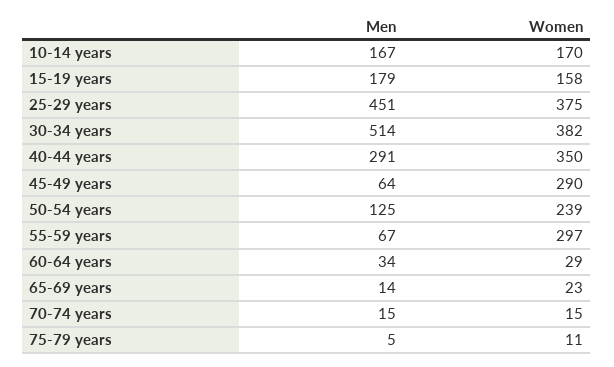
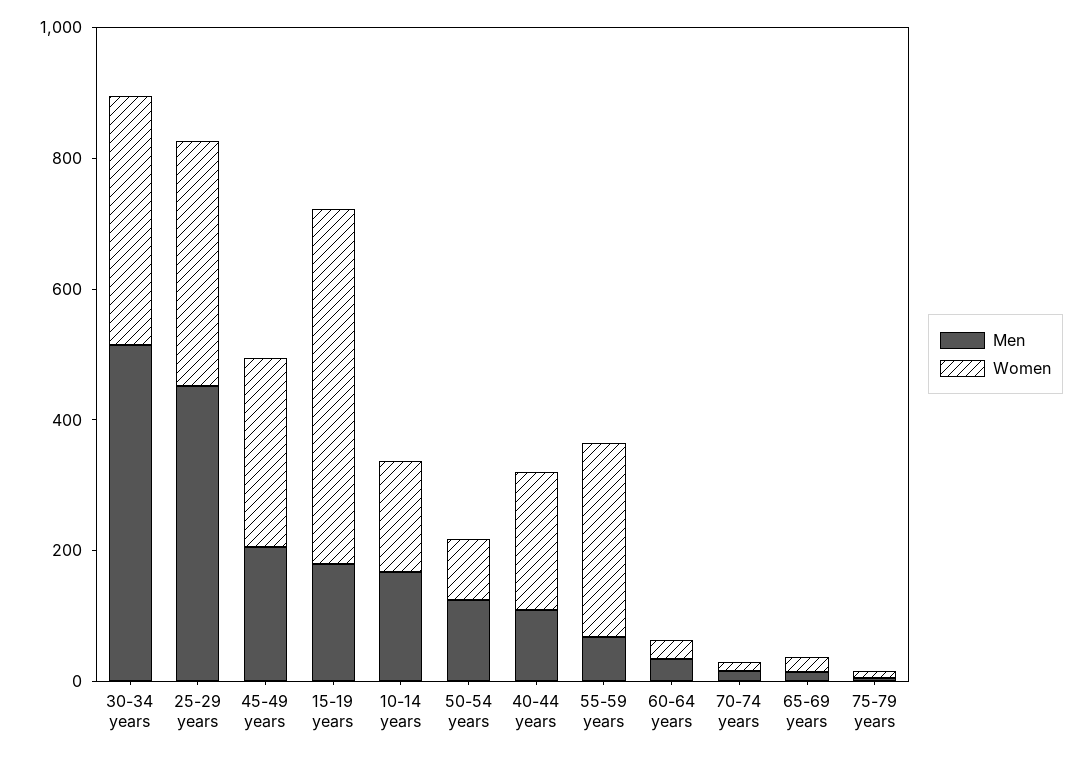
  {
    "Men": {
      "10-14 years": 167,
      "15-19 years": 179,
      "25-29 years": 451,
      "30-34 years": 514,
-     "40-44 years": 291,
+     "40-44 years": 100,
-     "45-49 years": 64,
+     "45-49 years": 200,
      "50-54 years": 125,
      "55-59 years": 67,
      "60-64 years": 34,
      "65-69 years": 14,
      "70-74 years": 15,
      "75-79 years": 5
    },
    "Women": {
      "10-14 years": 170,
-     "15-19 years": 158,
+     "15-19 years": 550,
      "25-29 years": 375,
      "30-34 years": 382,
-     "40-44 years": 350,
+     "40-44 years": 200,
      "45-49 years": 290,
-     "50-54 years": 239,
+     "50-54 years": 100,
      "55-59 years": 297,
      "60-64 years": 29,
      "65-69 years": 23,
      "70-74 years": 15,
      "75-79 years": 11
    }
  }

